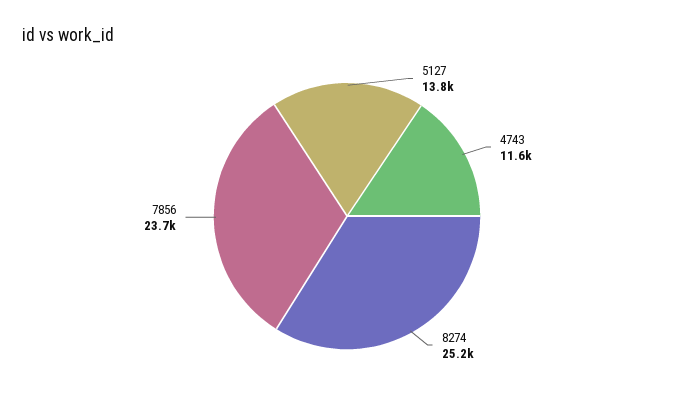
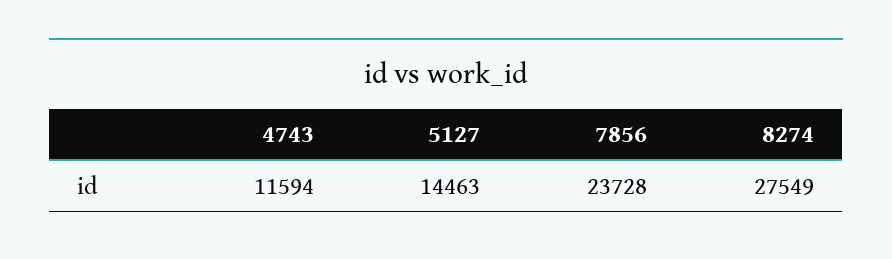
  {
-   "5127": 13800,
+   "5127": 14463,
    "4743": 11594,
-   "8274": 25200,
+   "8274": 27549,
    "7856": 23728
  }

